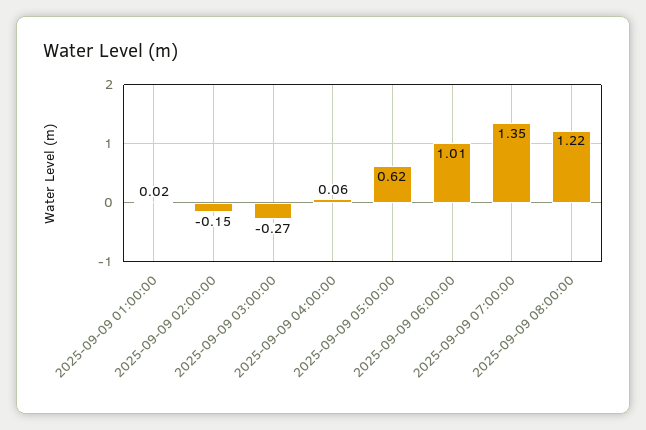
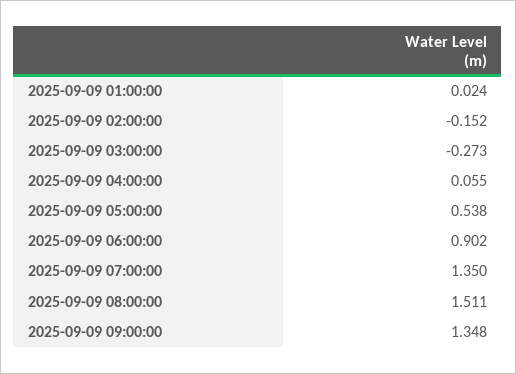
  {
    "2025-09-09 01:00:00": 0.024,
    "2025-09-09 02:00:00": -0.152,
    "2025-09-09 03:00:00": -0.273,
    "2025-09-09 04:00:00": 0.055,
-   "2025-09-09 05:00:00": 0.62,
+   "2025-09-09 05:00:00": 0.538,
-   "2025-09-09 06:00:00": 1.01,
+   "2025-09-09 06:00:00": 0.902,
    "2025-09-09 07:00:00": 1.35,
-   "2025-09-09 08:00:00": 1.22
+   "2025-09-09 08:00:00": 1.511,
+   "2025-09-09 09:00:00": 1.348
  }

